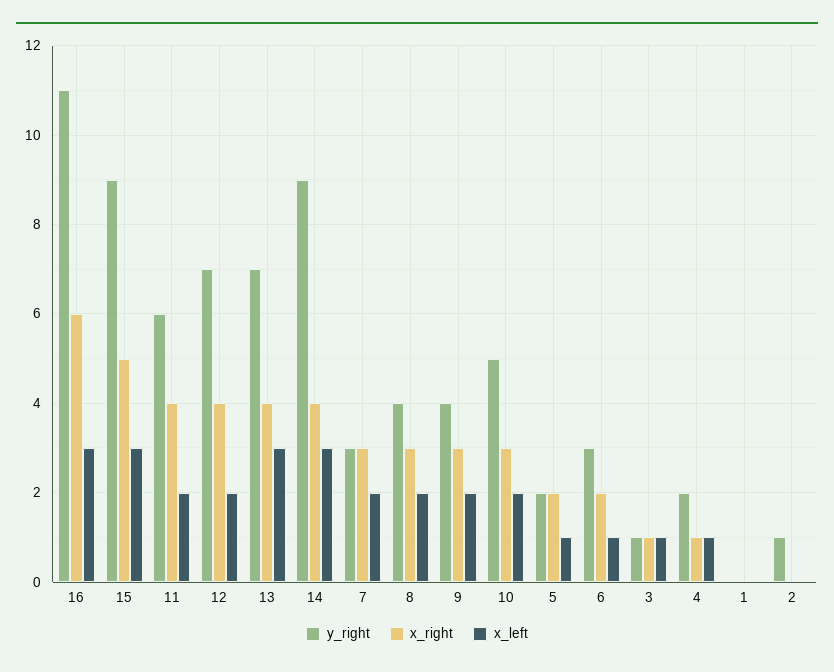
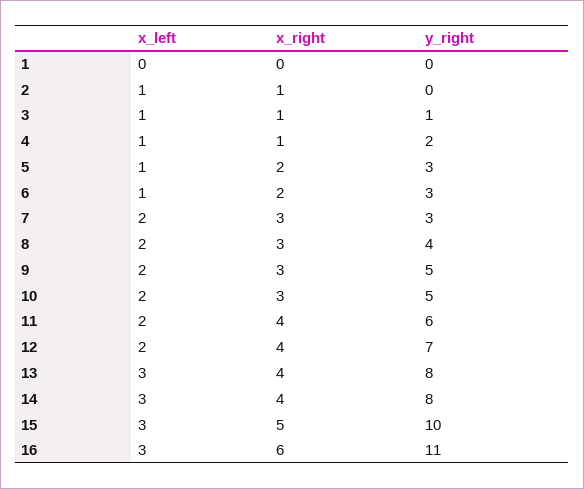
  {
    "y_right": {
      "16": 11,
-     "15": 9,
+     "15": 10,
      "11": 6,
      "12": 7,
-     "13": 7,
+     "13": 8,
-     "14": 9,
+     "14": 8,
      "7": 3,
      "8": 4,
-     "9": 4,
+     "9": 5,
      "10": 5,
-     "5": 2,
+     "5": 3,
      "6": 3,
      "3": 1,
      "4": 2,
      "1": 0,
-     "2": 1
+     "2": 0
    },
    "x_right": {
      "16": 6,
      "15": 5,
      "11": 4,
      "12": 4,
      "13": 4,
      "14": 4,
      "7": 3,
      "8": 3,
      "9": 3,
      "10": 3,
      "5": 2,
      "6": 2,
      "3": 1,
      "4": 1,
      "1": 0,
-     "2": 0
+     "2": 1
    },
    "x_left": {
      "16": 3,
      "15": 3,
      "11": 2,
      "12": 2,
      "13": 3,
      "14": 3,
      "7": 2,
      "8": 2,
      "9": 2,
      "10": 2,
      "5": 1,
      "6": 1,
      "3": 1,
      "4": 1,
      "1": 0,
-     "2": 0
+     "2": 1
    }
  }

